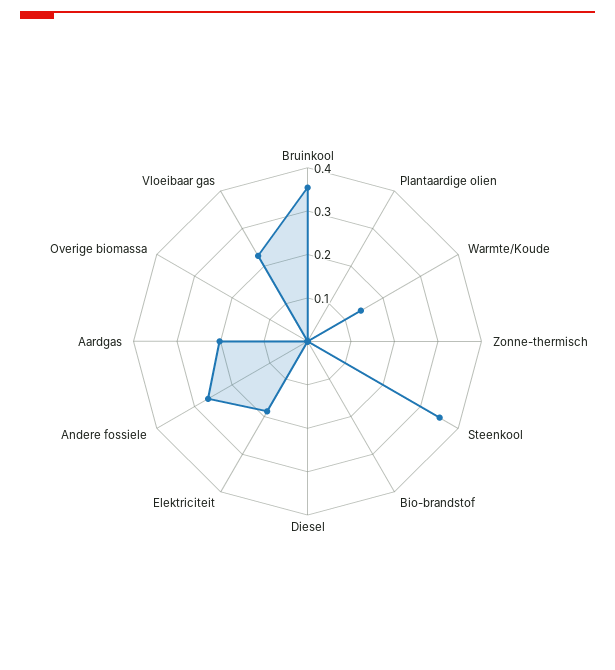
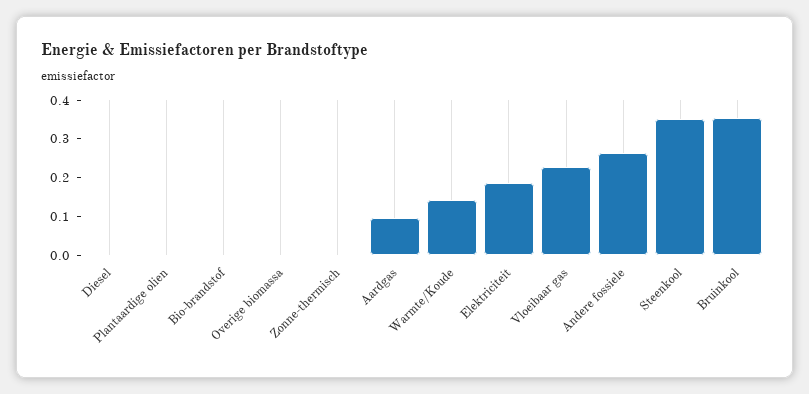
  {
    "Bruinkool": 0.36,
    "Plantaardige olien": 0,
    "Warmte/Koude": 0.14,
    "Zonne-thermisch": 0,
    "Steenkool": 0.36,
    "Bio-brandstof": 0,
    "Diesel": 0,
    "Elektriciteit": 0.18,
    "Andere fossiele": 0.26,
-   "Aardgas": 0.2,
+   "Aardgas": 0.1,
    "Overige biomassa": 0,
    "Vloeibaar gas": 0.22
  }

